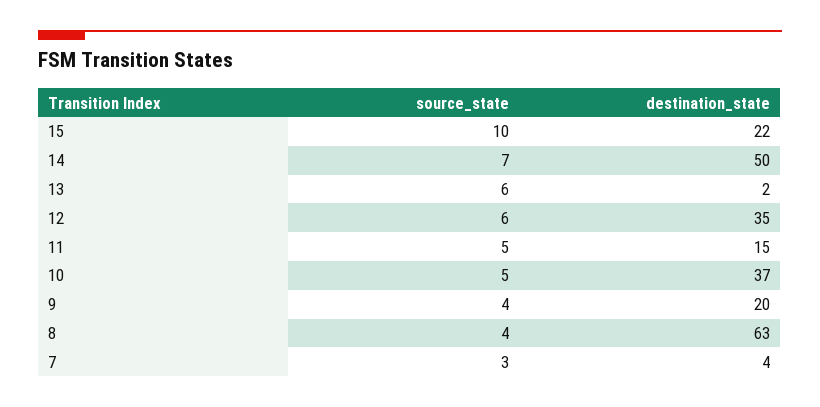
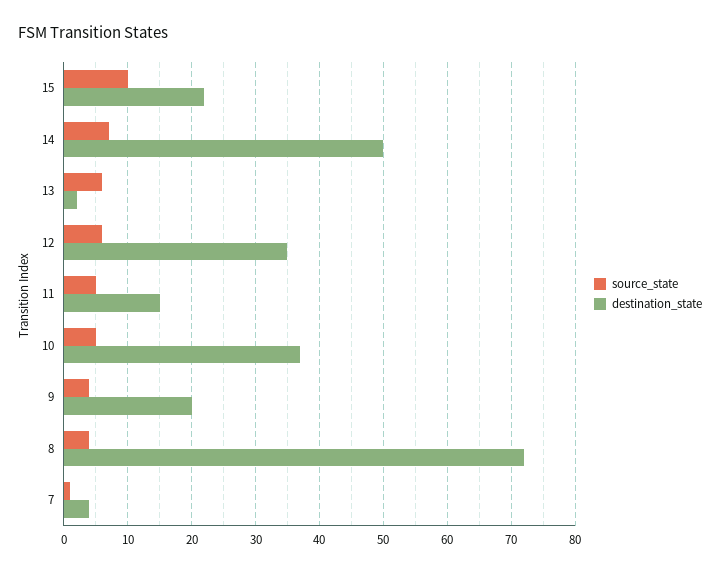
  {
    "source_state": {
      "15": 10,
      "14": 7,
      "13": 6,
      "12": 6,
      "11": 5,
      "10": 5,
      "9": 4,
      "8": 4,
-     "7": 3
+     "7": 1
    },
    "destination_state": {
      "15": 22,
      "14": 50,
      "13": 2,
      "12": 35,
      "11": 15,
      "10": 37,
      "9": 20,
-     "8": 63,
+     "8": 72,
      "7": 4
    }
  }

